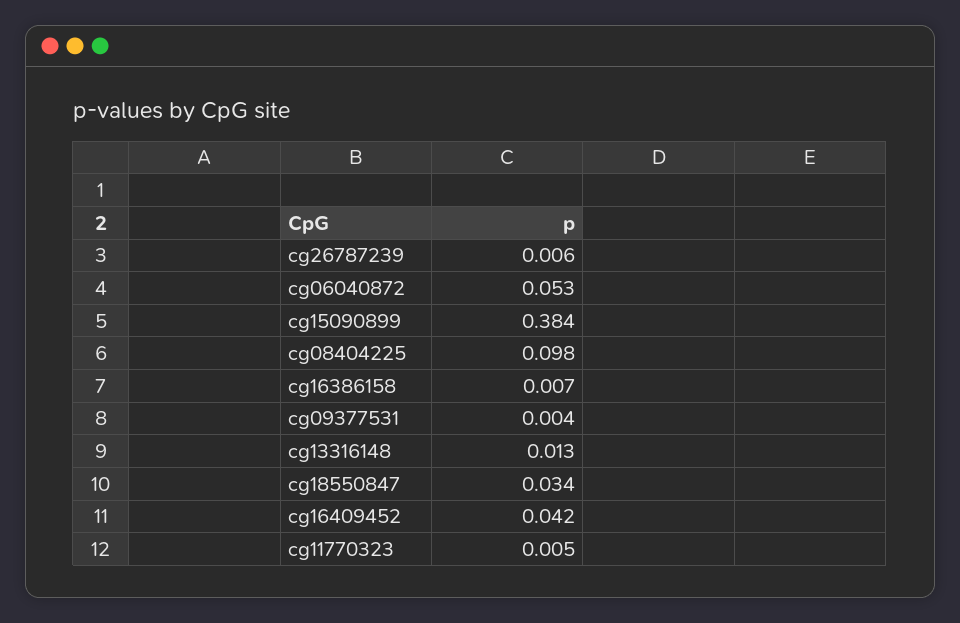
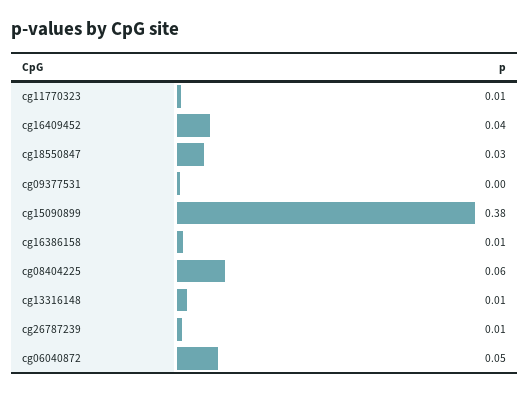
  {
    "cg26787239": 0.006,
    "cg06040872": 0.053,
    "cg15090899": 0.384,
-   "cg08404225": 0.098,
+   "cg08404225": 0.06,
    "cg16386158": 0.007,
    "cg09377531": 0.004,
    "cg13316148": 0.013,
    "cg18550847": 0.034,
    "cg16409452": 0.042,
    "cg11770323": 0.005
  }

